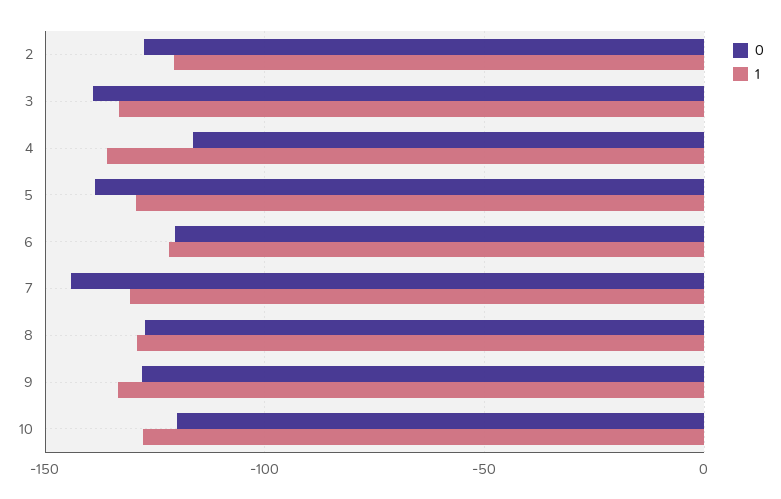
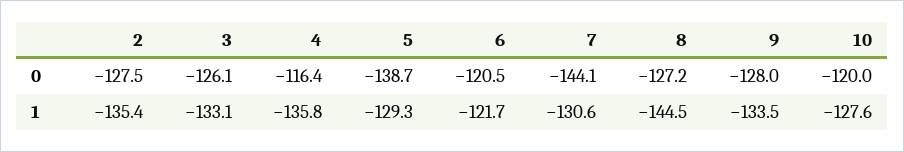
  {
    "0": {
      "2": -127.5,
-     "3": -140,
+     "3": -126.1,
      "4": -116.4,
      "5": -138.7,
      "6": -120.5,
      "7": -144.1,
      "8": -127.2,
      "9": -128,
      "10": -120
    },
    "1": {
-     "2": -120,
+     "2": -135.4,
      "3": -133.1,
      "4": -135.8,
      "5": -129.3,
      "6": -121.7,
      "7": -130.6,
-     "8": -130,
+     "8": -144.5,
      "9": -133.5,
      "10": -127.6
    }
  }

